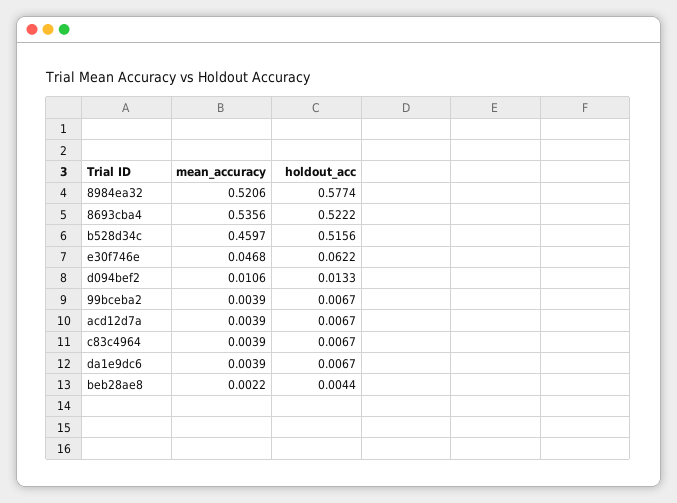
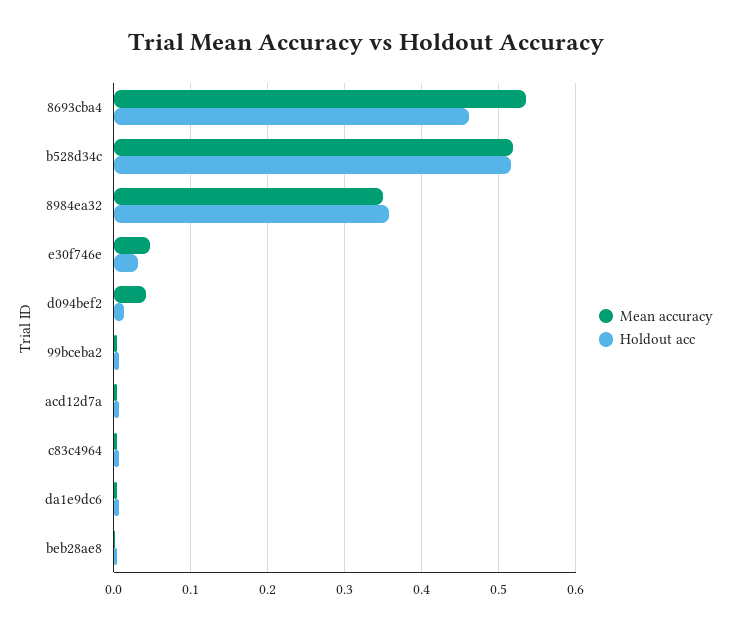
  {
    "mean_accuracy": {
-     "8984ea32": 0.5206,
+     "8984ea32": 0.35,
      "8693cba4": 0.5356,
-     "b528d34c": 0.4597,
+     "b528d34c": 0.52,
      "e30f746e": 0.0468,
-     "d094bef2": 0.0106,
+     "d094bef2": 0.04,
      "99bceba2": 0.0039,
      "acd12d7a": 0.0039,
      "c83c4964": 0.0039,
      "da1e9dc6": 0.0039,
      "beb28ae8": 0.0022
    },
    "holdout_acc": {
-     "8984ea32": 0.5774,
+     "8984ea32": 0.36,
-     "8693cba4": 0.5222,
+     "8693cba4": 0.46,
      "b528d34c": 0.5156,
-     "e30f746e": 0.0622,
+     "e30f746e": 0.03,
      "d094bef2": 0.0133,
      "99bceba2": 0.0067,
      "acd12d7a": 0.0067,
      "c83c4964": 0.0067,
      "da1e9dc6": 0.0067,
      "beb28ae8": 0.0044
    }
  }

